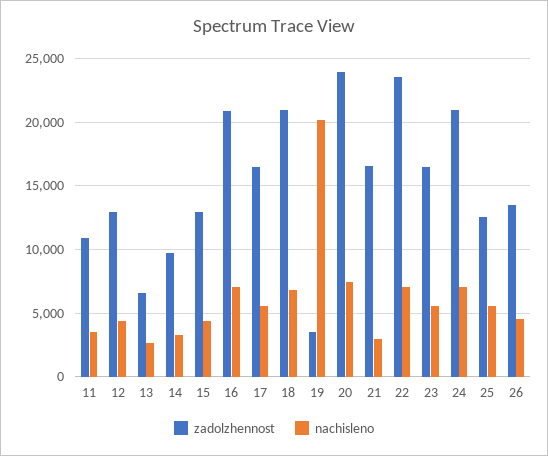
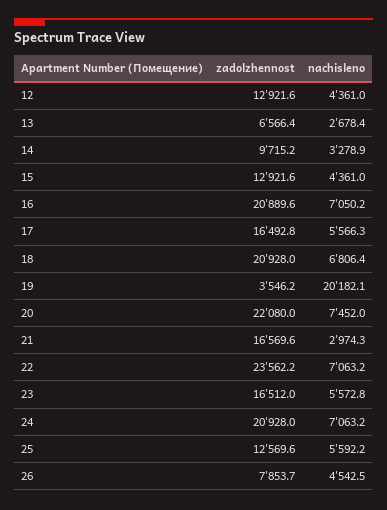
  {
    "zadolzhennost": {
-     "11": 11000,
      "12": 12921.6,
      "13": 6566.4,
      "14": 9715.2,
      "15": 12921.6,
      "16": 20889.6,
      "17": 16492.8,
      "18": 20928,
      "19": 3546.2,
-     "20": 24000,
+     "20": 22080,
      "21": 16569.6,
      "22": 23562.2,
      "23": 16512,
      "24": 20928,
      "25": 12569.6,
-     "26": 13500
+     "26": 7853.7
    },
    "nachisleno": {
-     "11": 3500,
      "12": 4361,
      "13": 2678.4,
      "14": 3278.9,
      "15": 4361,
      "16": 7050.2,
      "17": 5566.3,
      "18": 6806.4,
      "19": 20182.1,
      "20": 7452,
      "21": 2974.3,
      "22": 7063.2,
      "23": 5572.8,
      "24": 7063.2,
      "25": 5592.2,
      "26": 4542.5
    }
  }

